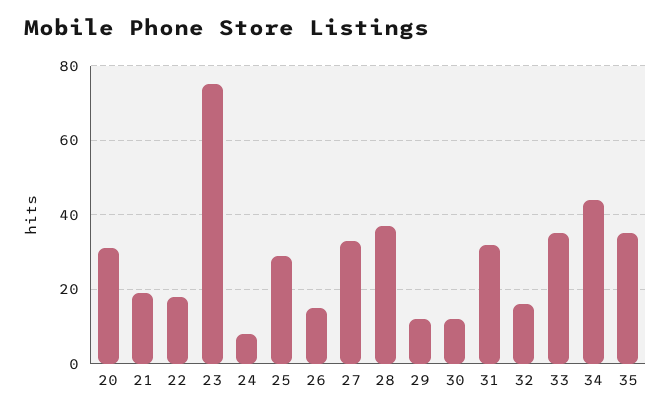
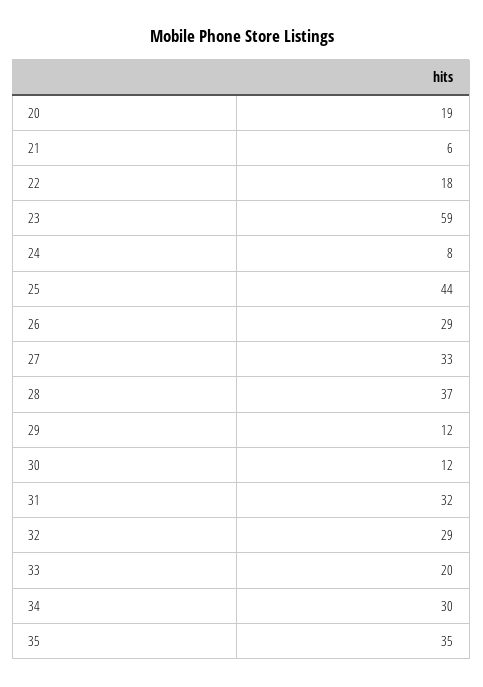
  {
-   "20": 30,
+   "20": 19,
-   "21": 20,
+   "21": 6,
    "22": 18,
-   "23": 75,
+   "23": 59,
    "24": 8,
-   "25": 30,
+   "25": 44,
-   "26": 15,
+   "26": 29,
    "27": 33,
    "28": 37,
    "29": 12,
    "30": 12,
    "31": 32,
-   "32": 15,
+   "32": 29,
-   "33": 35,
+   "33": 20,
-   "34": 45,
+   "34": 30,
    "35": 35
  }

